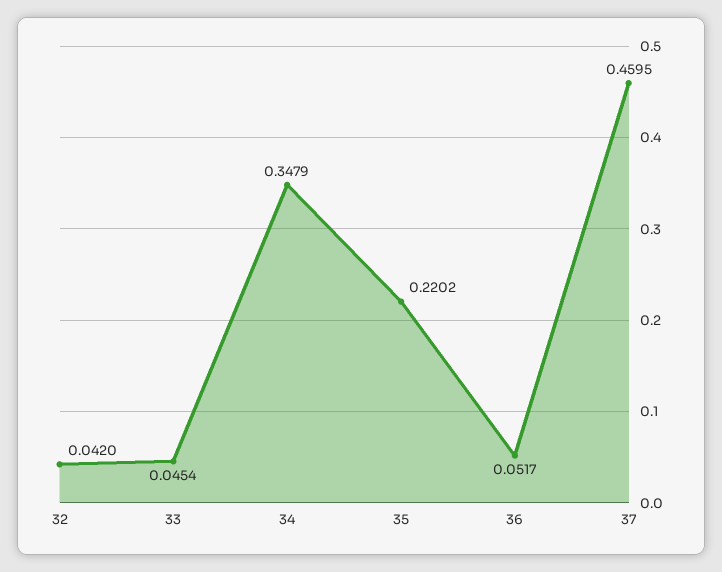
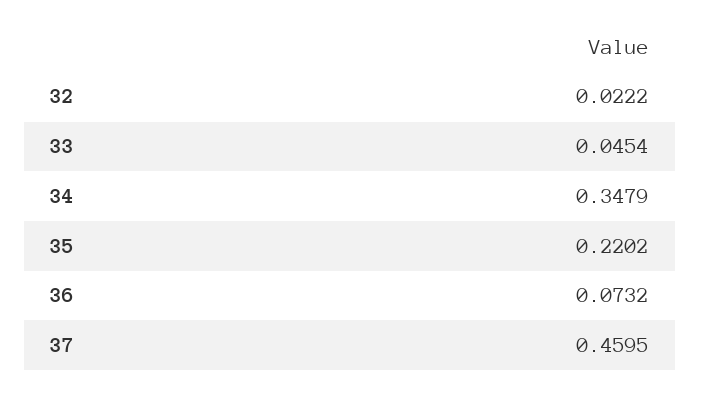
  {
-   "32": 0.042,
+   "32": 0.0222,
    "33": 0.0454,
    "34": 0.3479,
    "35": 0.2202,
-   "36": 0.0517,
+   "36": 0.0732,
    "37": 0.4595
  }

